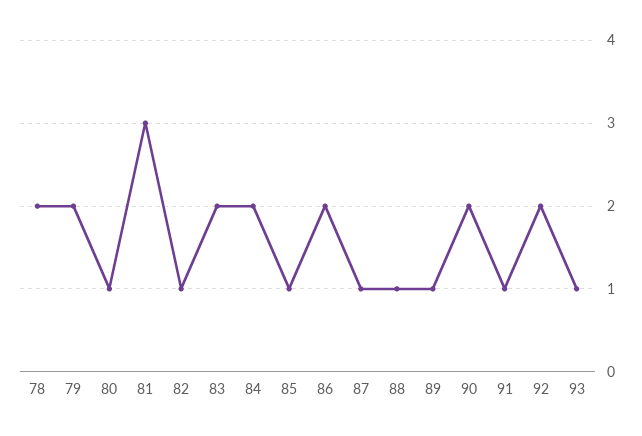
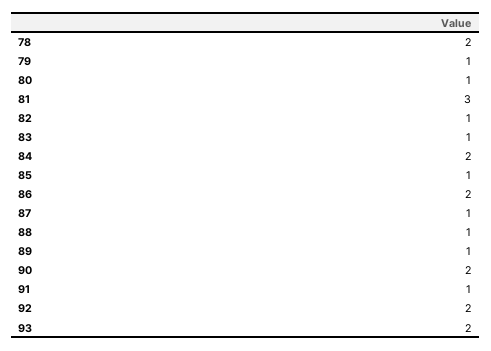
  {
    "78": 2,
-   "79": 2,
+   "79": 1,
    "80": 1,
    "81": 3,
    "82": 1,
-   "83": 2,
+   "83": 1,
    "84": 2,
    "85": 1,
    "86": 2,
    "87": 1,
    "88": 1,
    "89": 1,
    "90": 2,
    "91": 1,
    "92": 2,
-   "93": 1
+   "93": 2
  }

